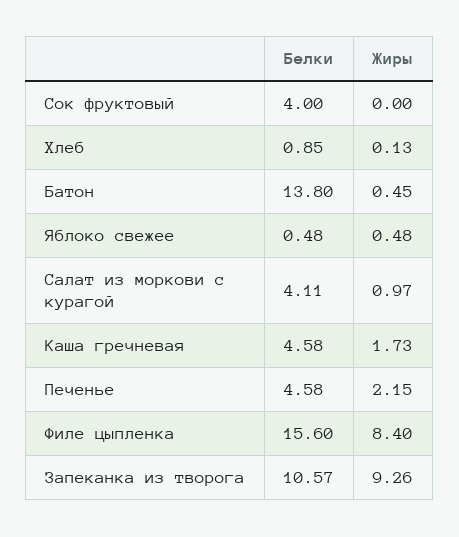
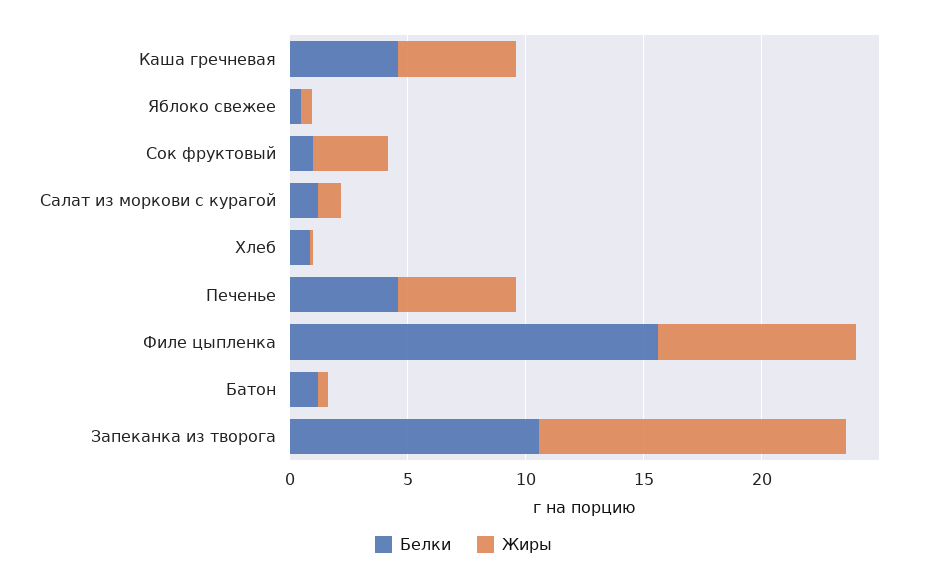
  {
    "Белки": {
-     "Сок фруктовый": 4,
+     "Сок фруктовый": 1,
      "Хлеб": 0.85,
-     "Батон": 13.8,
+     "Батон": 1,
      "Яблоко свежее": 0.48,
-     "Салат из моркови с курагой": 4.11,
+     "Салат из моркови с курагой": 1,
      "Каша гречневая": 4.58,
      "Печенье": 4.58,
      "Филе цыпленка": 15.6,
      "Запеканка из творога": 10.57
    },
    "Жиры": {
-     "Сок фруктовый": 0,
+     "Сок фруктовый": 3,
      "Хлеб": 0.13,
      "Батон": 0.45,
      "Яблоко свежее": 0.48,
      "Салат из моркови с курагой": 0.97,
-     "Каша гречневая": 1.73,
+     "Каша гречневая": 5,
-     "Печенье": 2.15,
+     "Печенье": 5,
      "Филе цыпленка": 8.4,
-     "Запеканка из творога": 9.26
+     "Запеканка из творога": 13
    }
  }

